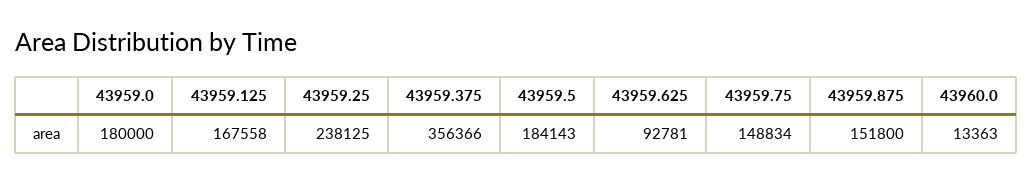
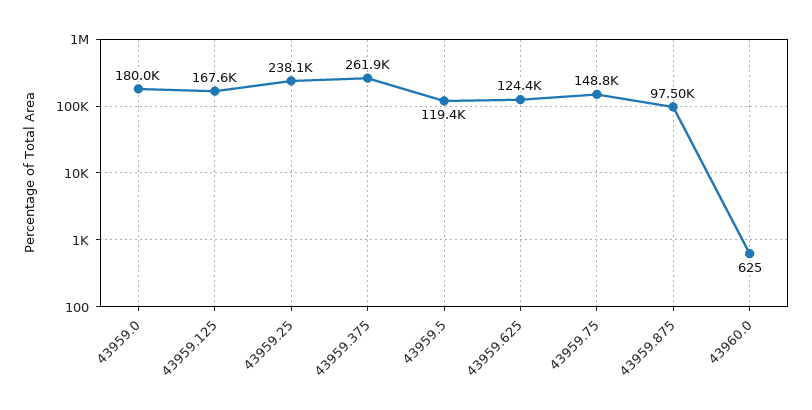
  {
    "43959.0": 180000,
    "43959.125": 167558,
    "43959.25": 238125,
-   "43959.375": 356366,
+   "43959.375": 261900,
-   "43959.5": 184143,
+   "43959.5": 119400,
-   "43959.625": 92781,
+   "43959.625": 124400,
    "43959.75": 148834,
-   "43959.875": 151800,
+   "43959.875": 97500,
-   "43960.0": 13363
+   "43960.0": 625
  }

